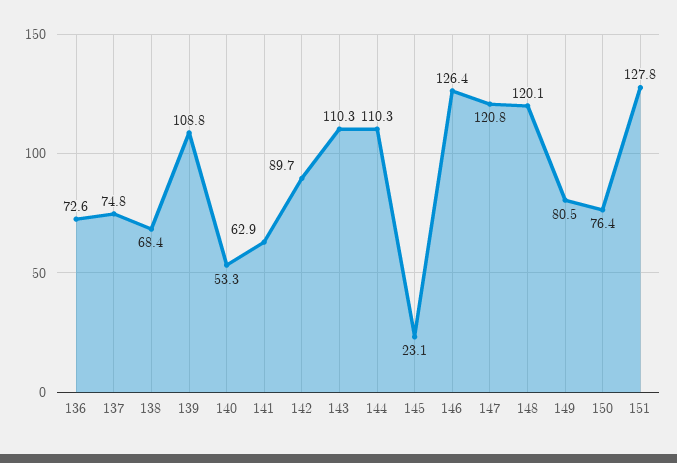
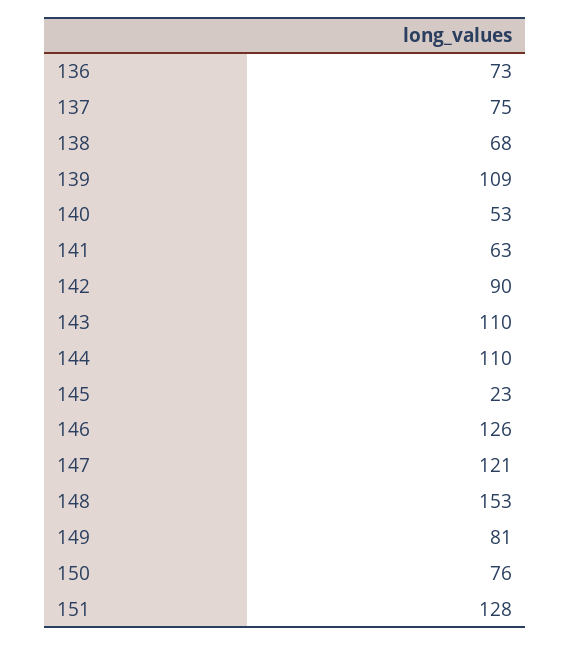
  {
    "136": 72.6,
    "137": 74.8,
    "138": 68.4,
    "139": 108.8,
    "140": 53.3,
    "141": 62.9,
    "142": 89.7,
    "143": 110.3,
    "144": 110.3,
    "145": 23.1,
    "146": 126.4,
    "147": 120.8,
-   "148": 120.1,
+   "148": 153,
    "149": 80.5,
    "150": 76.4,
    "151": 127.8
  }

